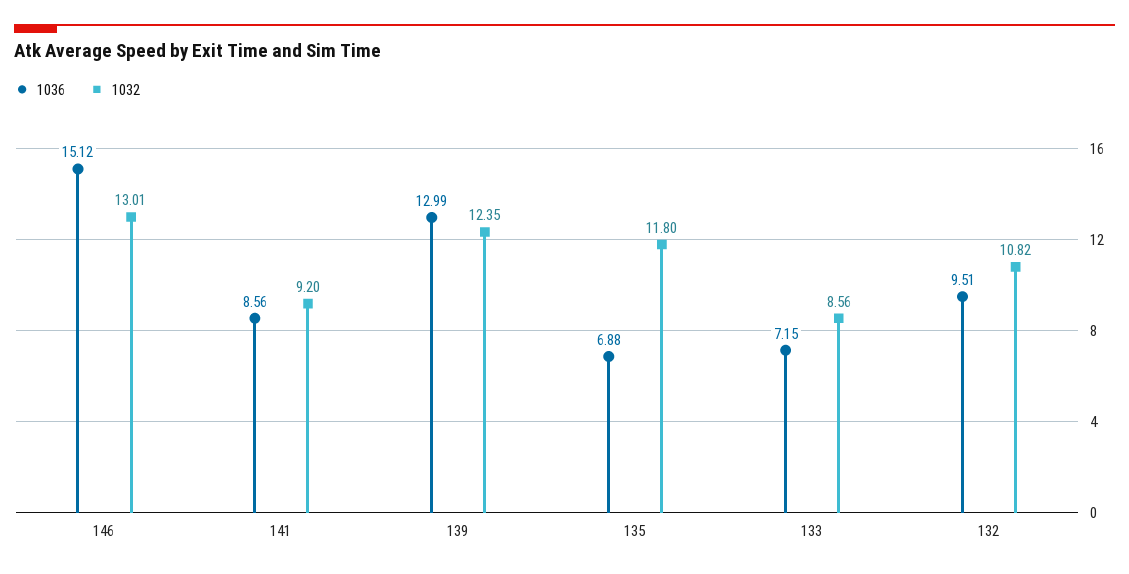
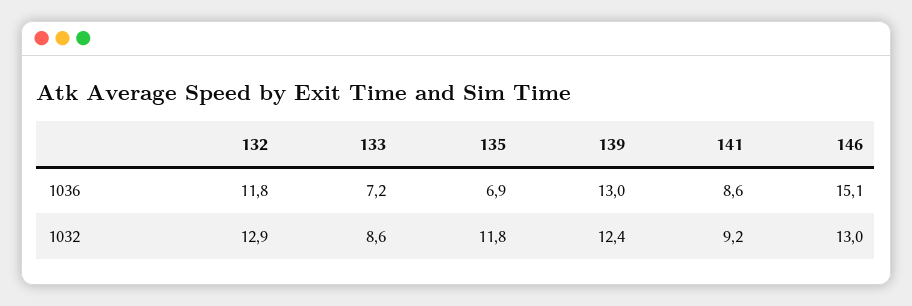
  {
    "1036": {
      "146": 15.12,
      "141": 8.56,
      "139": 12.99,
      "135": 6.88,
      "133": 7.15,
-     "132": 9.51
+     "132": 11.8
    },
    "1032": {
      "146": 13.01,
      "141": 9.2,
      "139": 12.35,
      "135": 11.8,
      "133": 8.56,
-     "132": 10.82
+     "132": 12.9
    }
  }

